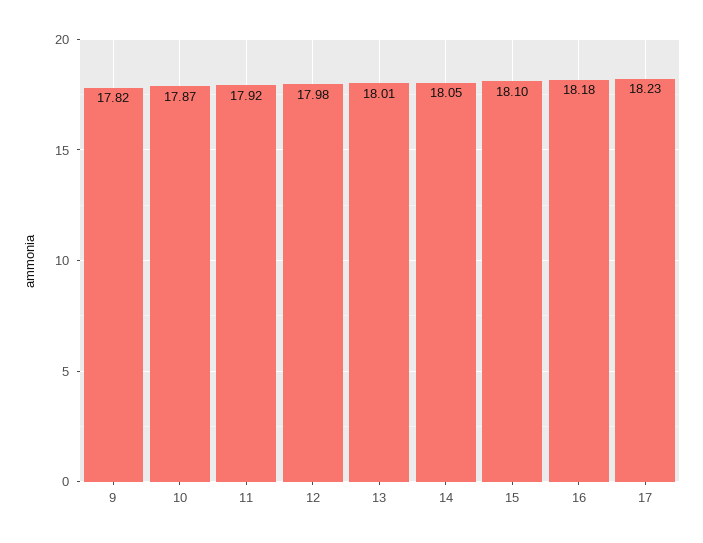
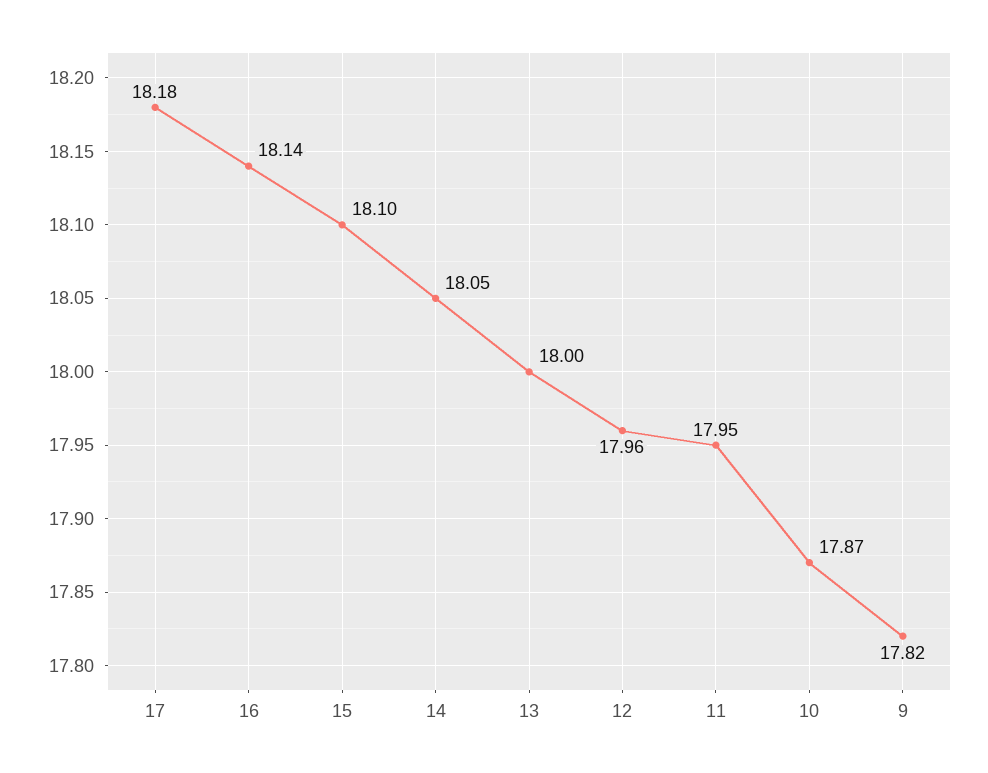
  {
    "9": 17.82,
    "10": 17.87,
-   "11": 17.92,
+   "11": 17.95,
-   "12": 17.98,
+   "12": 17.96,
-   "13": 18.01,
+   "13": 18,
    "14": 18.05,
    "15": 18.1,
-   "16": 18.18,
+   "16": 18.14,
-   "17": 18.23
+   "17": 18.18
  }

